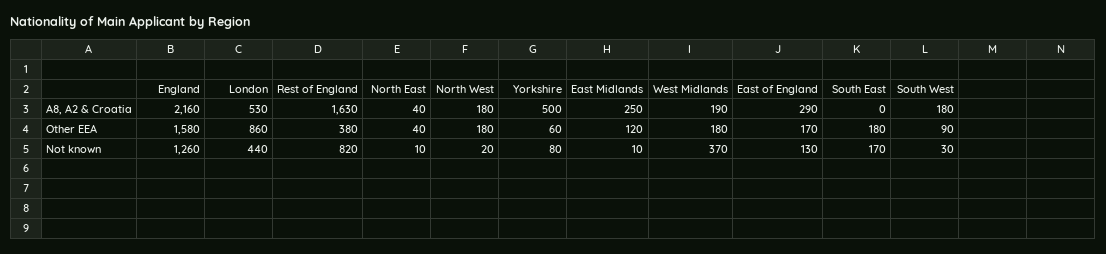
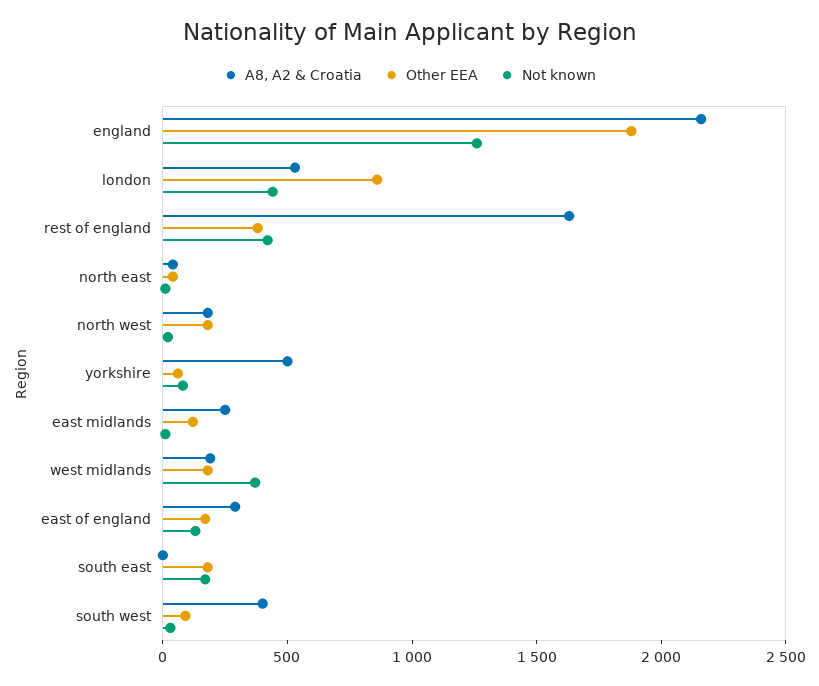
  {
    "A8, A2 & Croatia": {
      "England": 2160,
      "London": 530,
      "Rest of England": 1630,
      "North East": 40,
      "North West": 180,
      "Yorkshire": 500,
      "East Midlands": 250,
      "West Midlands": 190,
      "East of England": 290,
      "South East": 0,
-     "South West": 180
+     "South West": 400
    },
    "Other EEA": {
-     "England": 1580,
+     "England": 1900,
      "London": 860,
      "Rest of England": 380,
      "North East": 40,
      "North West": 180,
      "Yorkshire": 60,
      "East Midlands": 120,
      "West Midlands": 180,
      "East of England": 170,
      "South East": 180,
      "South West": 90
    },
    "Not known": {
      "England": 1260,
      "London": 440,
-     "Rest of England": 820,
+     "Rest of England": 400,
      "North East": 10,
      "North West": 20,
      "Yorkshire": 80,
      "East Midlands": 10,
      "West Midlands": 370,
      "East of England": 130,
      "South East": 170,
      "South West": 30
    }
  }

